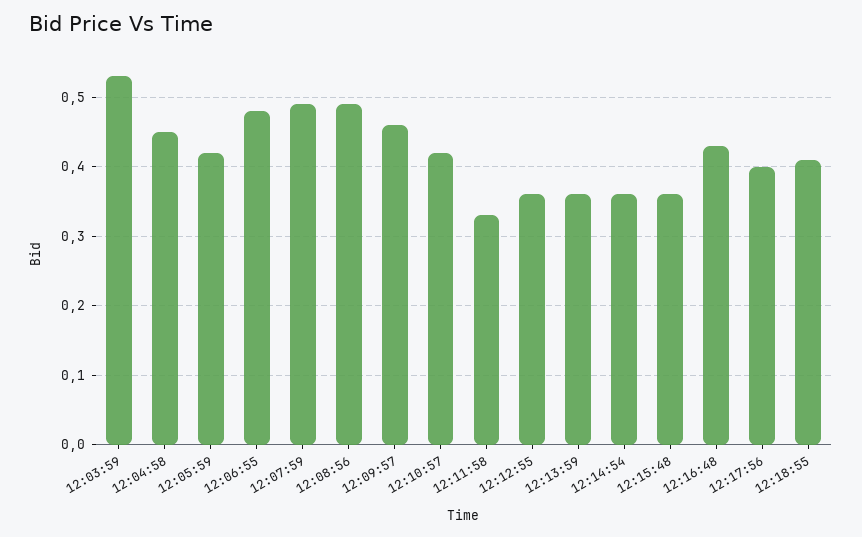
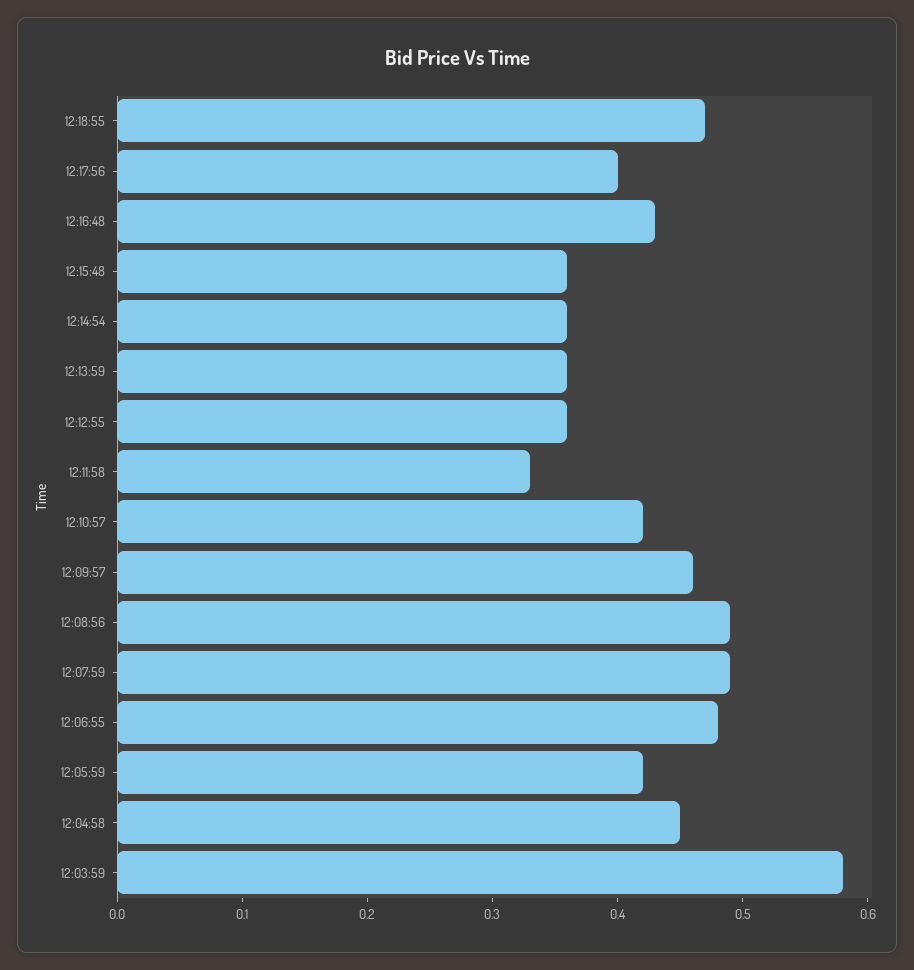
  {
-   "12:03:59": 0.53,
+   "12:03:59": 0.58,
    "12:04:58": 0.45,
    "12:05:59": 0.42,
    "12:06:55": 0.48,
    "12:07:59": 0.49,
    "12:08:56": 0.49,
    "12:09:57": 0.46,
    "12:10:57": 0.42,
    "12:11:58": 0.33,
    "12:12:55": 0.36,
    "12:13:59": 0.36,
    "12:14:54": 0.36,
    "12:15:48": 0.36,
    "12:16:48": 0.43,
    "12:17:56": 0.4,
-   "12:18:55": 0.41
+   "12:18:55": 0.47
  }

